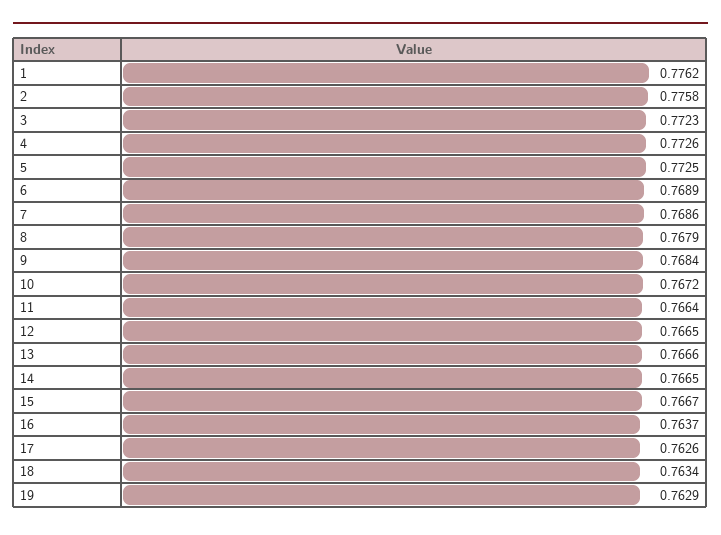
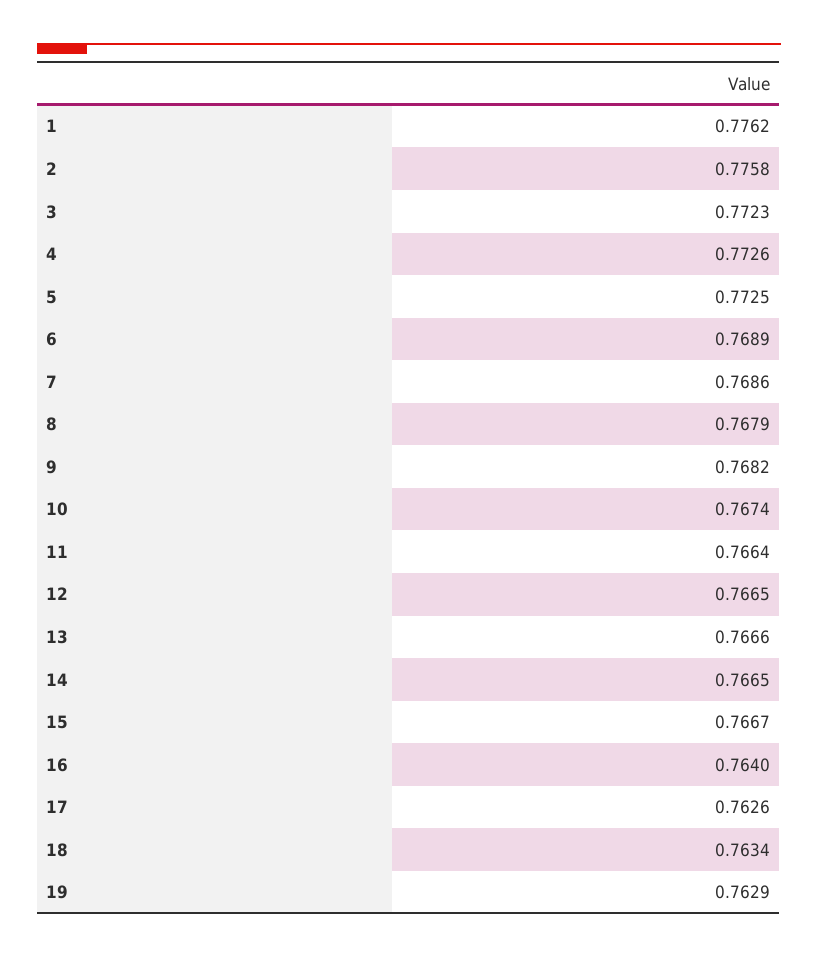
  {
    "1": 0.7762,
    "2": 0.7758,
    "3": 0.7723,
    "4": 0.7726,
    "5": 0.7725,
    "6": 0.7689,
    "7": 0.7686,
    "8": 0.7679,
-   "9": 0.7684,
+   "9": 0.7682,
-   "10": 0.7672,
+   "10": 0.7674,
    "11": 0.7664,
    "12": 0.7665,
    "13": 0.7666,
    "14": 0.7665,
    "15": 0.7667,
-   "16": 0.7637,
+   "16": 0.764,
    "17": 0.7626,
    "18": 0.7634,
    "19": 0.7629
  }

